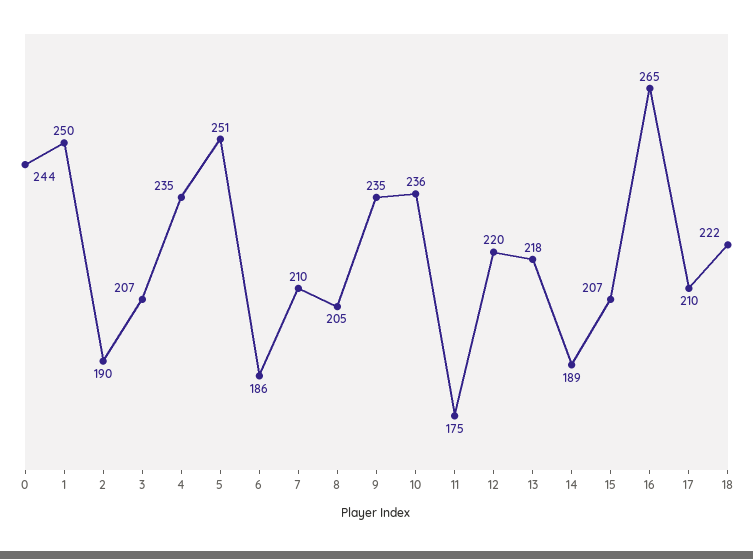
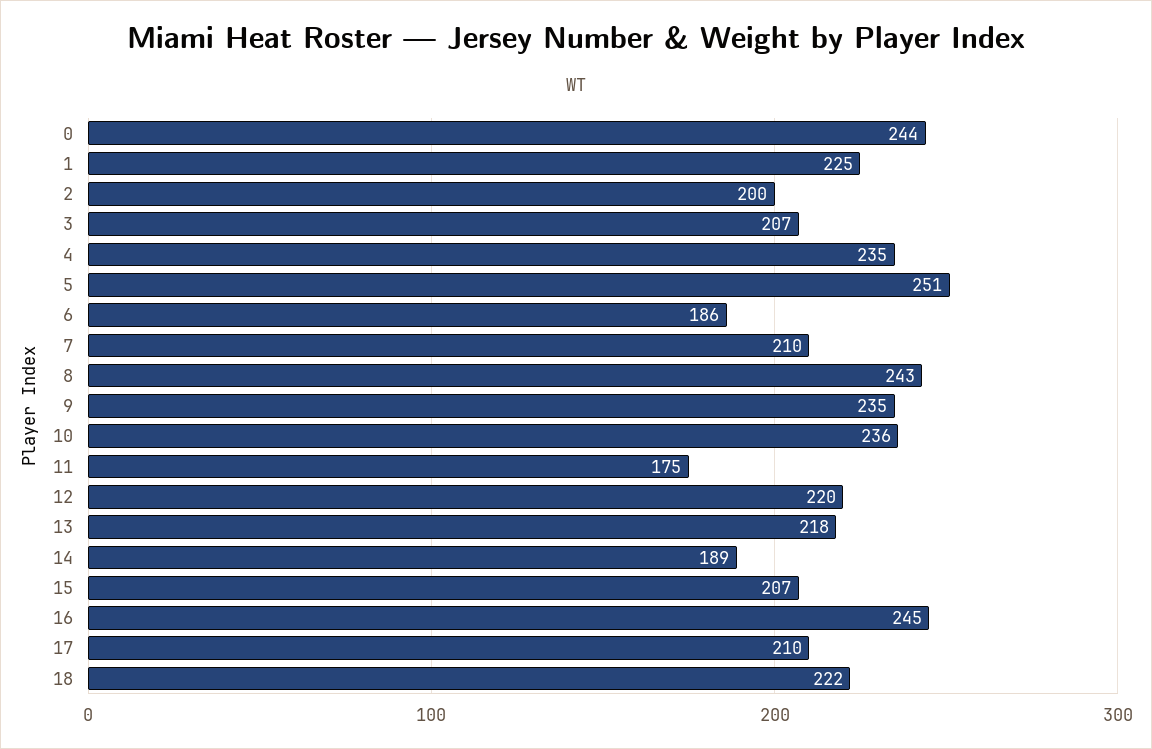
  {
    "0": 244,
-   "1": 250,
+   "1": 225,
-   "2": 190,
+   "2": 200,
    "3": 207,
    "4": 235,
    "5": 251,
    "6": 186,
    "7": 210,
-   "8": 205,
+   "8": 243,
    "9": 235,
    "10": 236,
    "11": 175,
    "12": 220,
    "13": 218,
    "14": 189,
    "15": 207,
-   "16": 265,
+   "16": 245,
    "17": 210,
    "18": 222
  }

